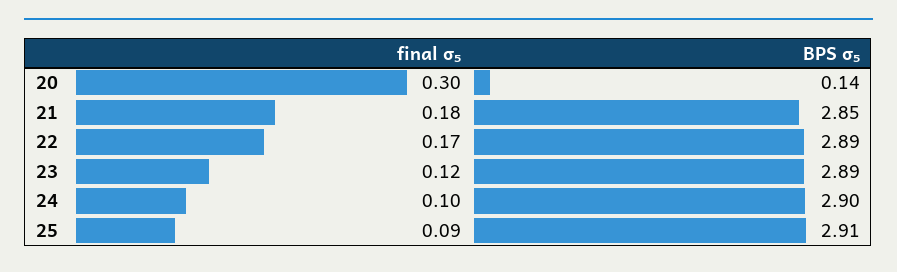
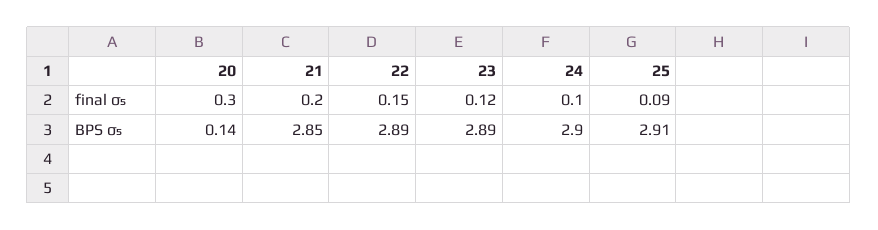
  {
    "final σ₅": {
      "20": 0.3,
-     "21": 0.18,
+     "21": 0.2,
-     "22": 0.17,
+     "22": 0.15,
      "23": 0.12,
      "24": 0.1,
      "25": 0.09
    },
    "BPS σ₅": {
      "20": 0.14,
      "21": 2.85,
      "22": 2.89,
      "23": 2.89,
      "24": 2.9,
      "25": 2.91
    }
  }

